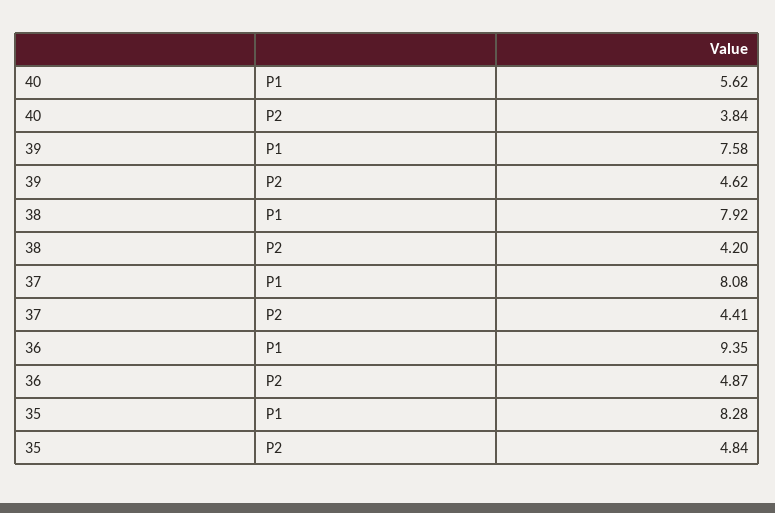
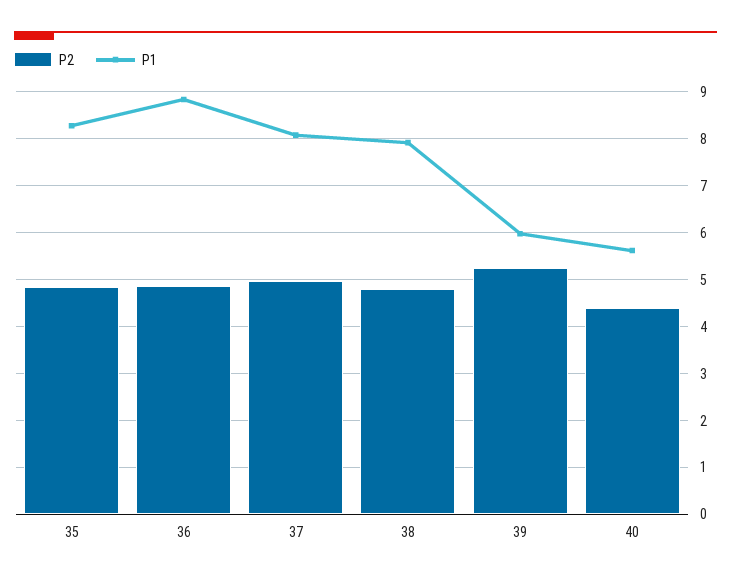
  {
    "P1": {
      "40": 5.62,
-     "39": 7.58,
+     "39": 6,
      "38": 7.92,
      "37": 8.08,
-     "36": 9.35,
+     "36": 8.8,
      "35": 8.28
    },
    "P2": {
-     "40": 3.84,
+     "40": 4.4,
-     "39": 4.62,
+     "39": 5.2,
-     "38": 4.2,
+     "38": 4.8,
-     "37": 4.41,
+     "37": 5,
      "36": 4.87,
      "35": 4.84
    }
  }

